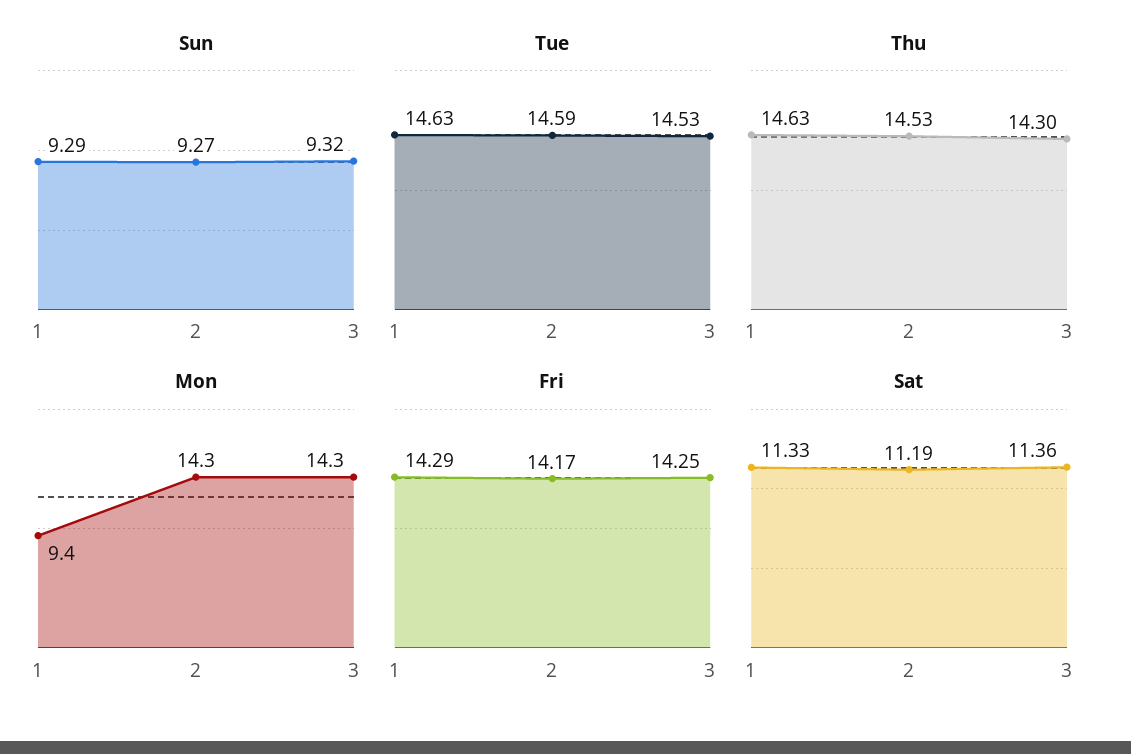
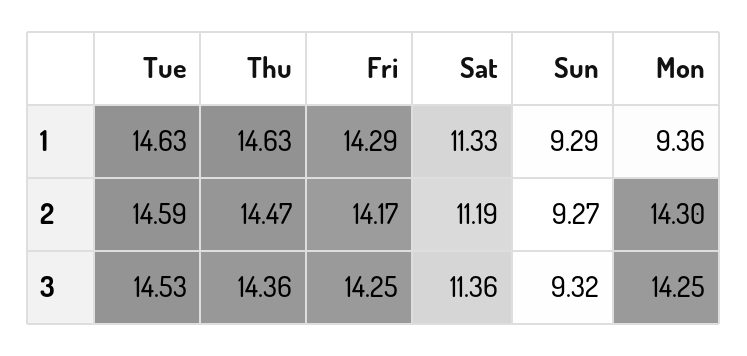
  {
    "Sun": {
      "1": 9.29,
      "2": 9.27,
      "3": 9.32
    },
    "Tue": {
      "1": 14.63,
      "2": 14.59,
      "3": 14.53
    },
    "Thu": {
      "1": 14.63,
-     "2": 14.53,
+     "2": 14.47,
-     "3": 14.3
+     "3": 14.36
    },
    "Mon": {
      "1": 9.36,
      "2": 14.3,
      "3": 14.25
    },
    "Fri": {
      "1": 14.29,
      "2": 14.17,
      "3": 14.25
    },
    "Sat": {
      "1": 11.33,
      "2": 11.19,
      "3": 11.36
    }
  }

